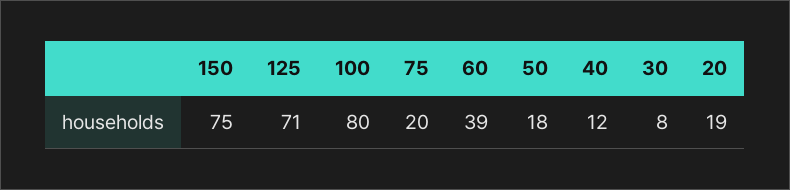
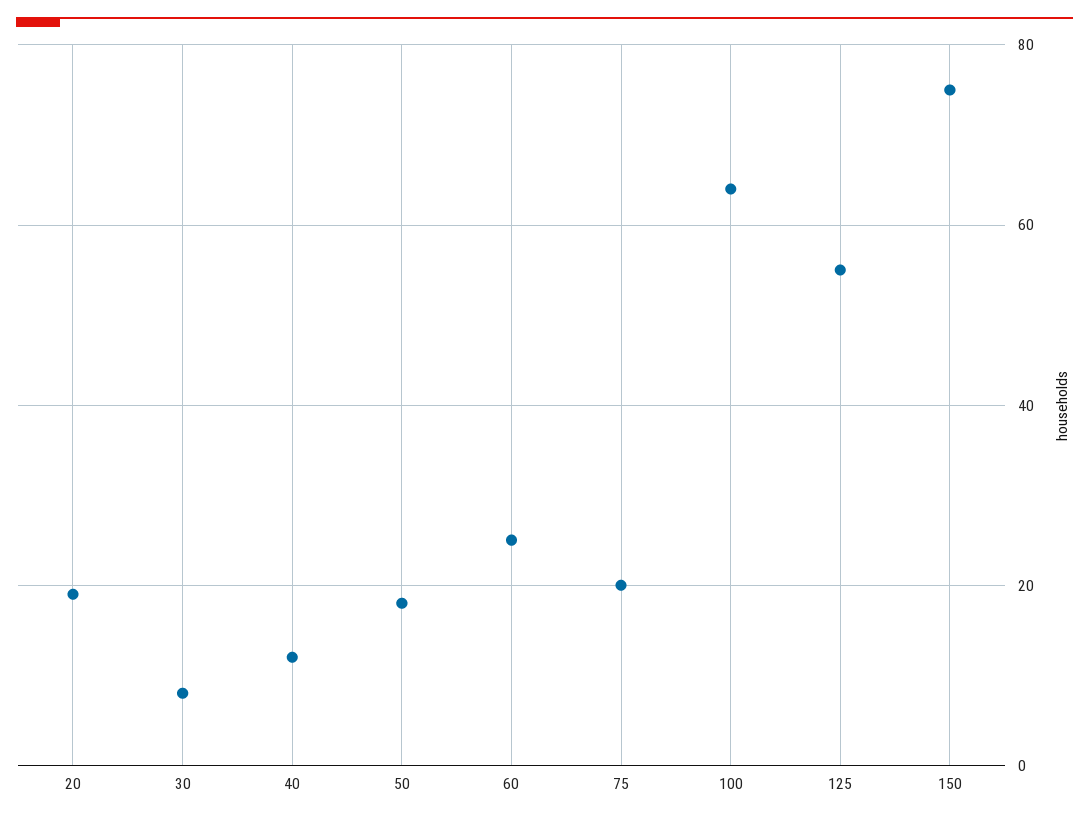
  {
    "150": 75,
-   "125": 71,
+   "125": 55,
-   "100": 80,
+   "100": 65,
    "75": 20,
-   "60": 39,
+   "60": 25,
    "50": 18,
    "40": 12,
    "30": 8,
    "20": 19
  }

